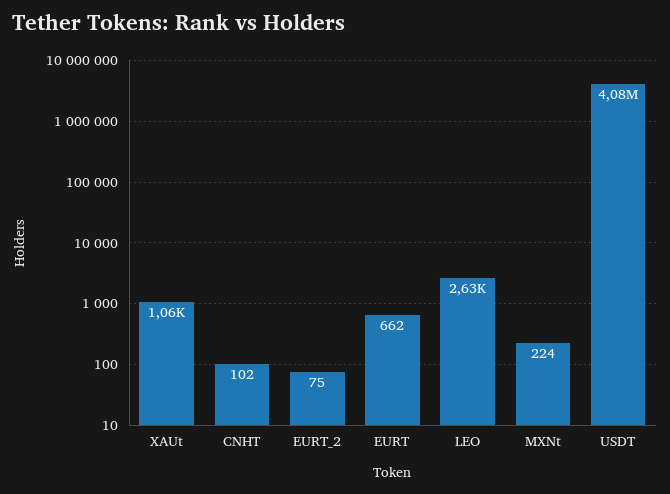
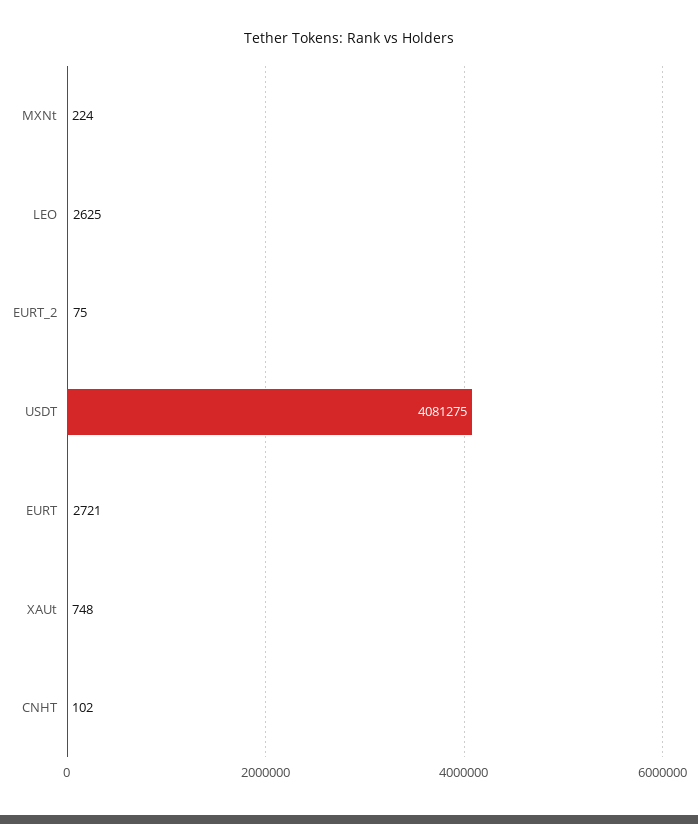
  {
-   "XAUt": 1060,
+   "XAUt": 748,
    "CNHT": 102,
    "EURT_2": 75,
-   "EURT": 662,
+   "EURT": 2721,
    "LEO": 2625,
    "MXNt": 224,
    "USDT": 4081275
  }

